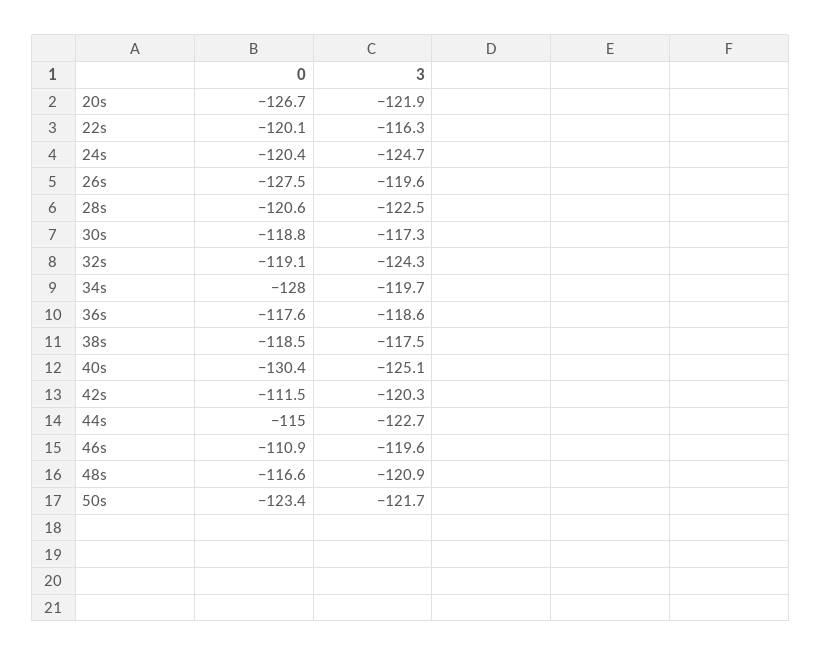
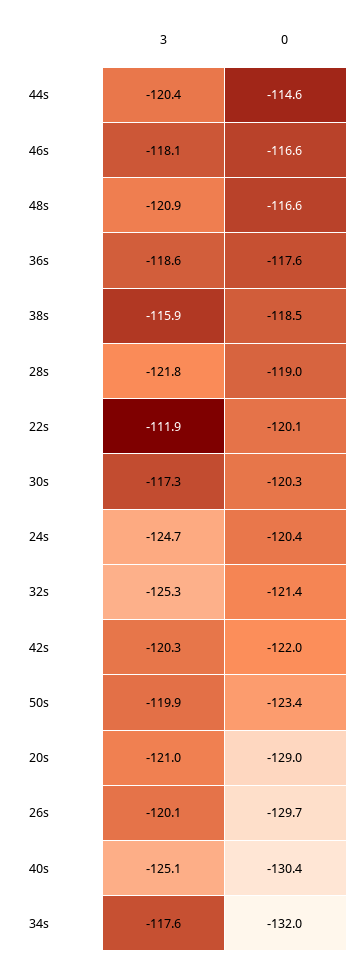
  {
    "0": {
-     "20s": -126.7,
+     "20s": -129,
      "22s": -120.1,
      "24s": -120.4,
-     "26s": -127.5,
+     "26s": -129.7,
-     "28s": -120.6,
+     "28s": -119,
-     "30s": -118.8,
+     "30s": -120.3,
-     "32s": -119.1,
+     "32s": -121.4,
-     "34s": -128,
+     "34s": -132,
      "36s": -117.6,
      "38s": -118.5,
      "40s": -130.4,
-     "42s": -111.5,
+     "42s": -122,
-     "44s": -115,
+     "44s": -114.6,
-     "46s": -110.9,
+     "46s": -116.6,
      "48s": -116.6,
      "50s": -123.4
    },
    "3": {
-     "20s": -121.9,
+     "20s": -121,
-     "22s": -116.3,
+     "22s": -111.9,
      "24s": -124.7,
-     "26s": -119.6,
+     "26s": -120.1,
-     "28s": -122.5,
+     "28s": -121.8,
      "30s": -117.3,
-     "32s": -124.3,
+     "32s": -125.3,
-     "34s": -119.7,
+     "34s": -117.6,
      "36s": -118.6,
-     "38s": -117.5,
+     "38s": -115.9,
      "40s": -125.1,
      "42s": -120.3,
-     "44s": -122.7,
+     "44s": -120.4,
-     "46s": -119.6,
+     "46s": -118.1,
      "48s": -120.9,
-     "50s": -121.7
+     "50s": -119.9
    }
  }

